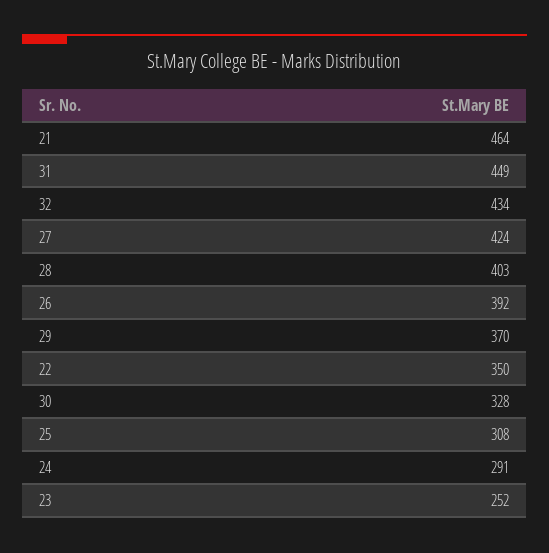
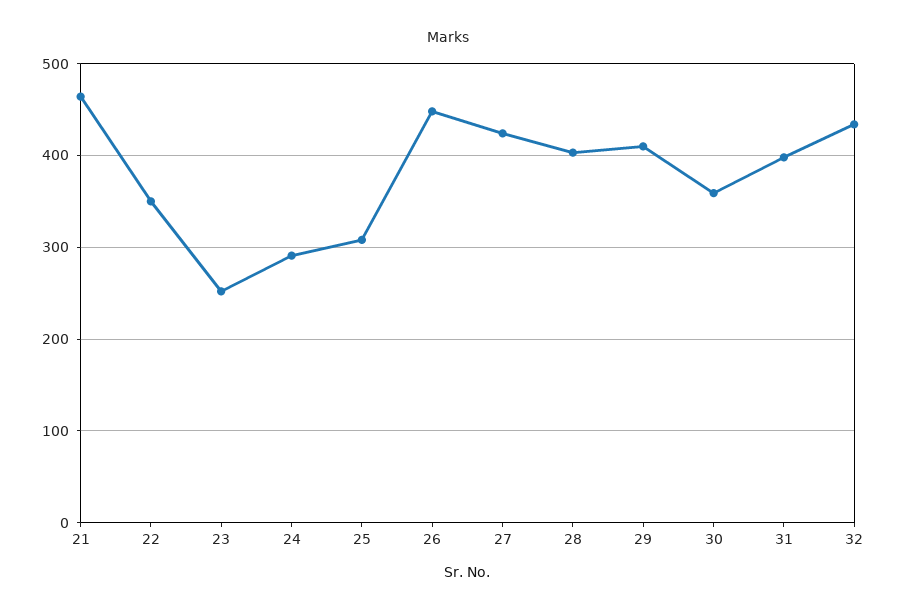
  {
    "21": 464,
-   "31": 449,
+   "31": 400,
    "32": 434,
    "27": 424,
    "28": 403,
-   "26": 392,
+   "26": 450,
-   "29": 370,
+   "29": 410,
    "22": 350,
-   "30": 328,
+   "30": 360,
    "25": 308,
    "24": 291,
    "23": 252
  }

